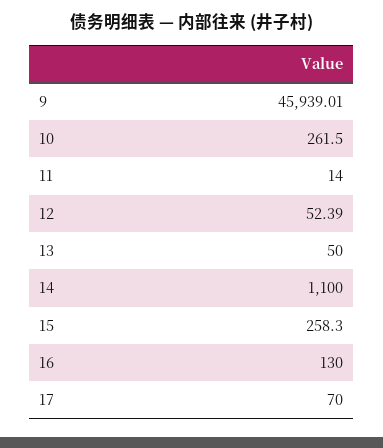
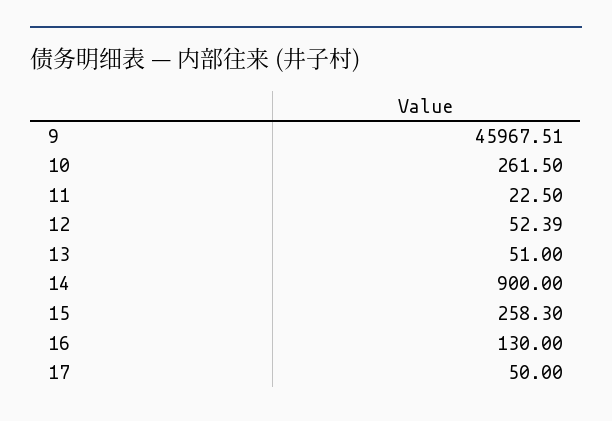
  {
-   "9": 45939.01,
+   "9": 45967.51,
    "10": 261.5,
-   "11": 14,
+   "11": 22.5,
    "12": 52.39,
-   "13": 50,
+   "13": 51,
-   "14": 1100,
+   "14": 900,
    "15": 258.3,
    "16": 130,
-   "17": 70
+   "17": 50
  }

